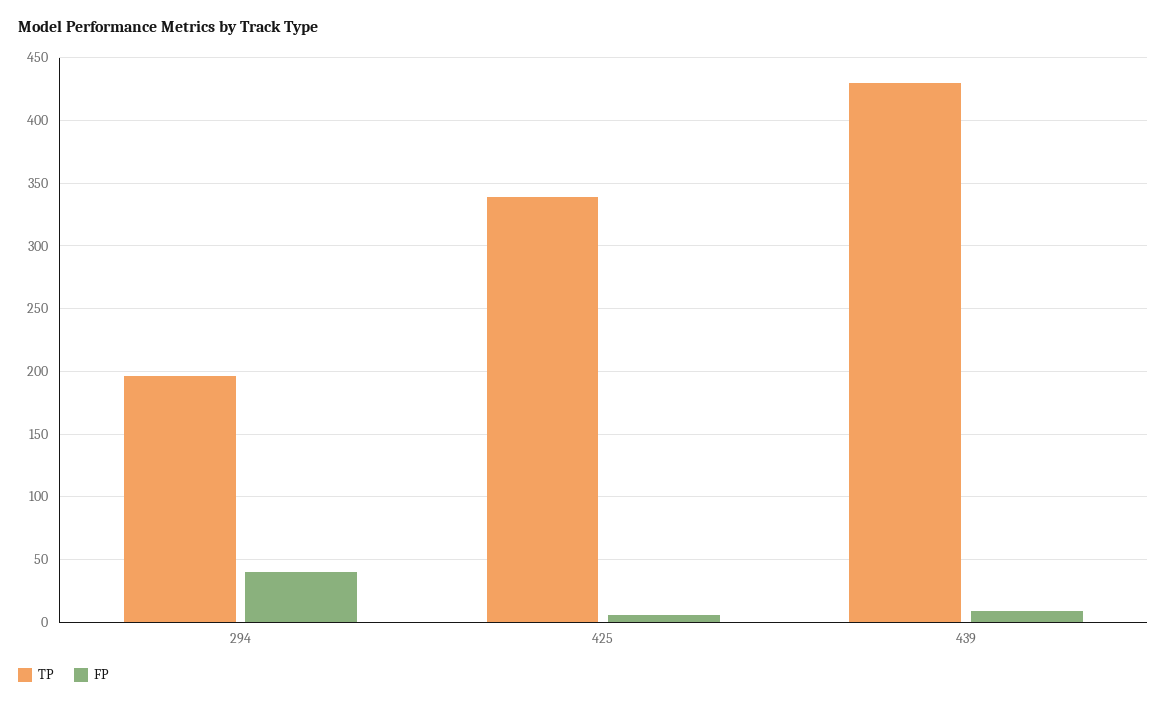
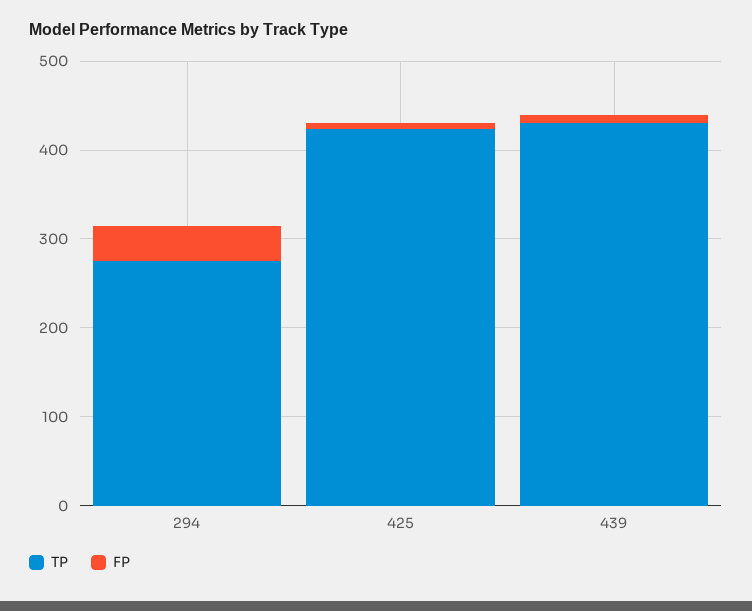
  {
    "TP": {
-     "294": 195,
+     "294": 280,
-     "425": 340,
+     "425": 420,
      "439": 430
    },
    "FP": {
      "294": 40,
      "425": 5,
      "439": 10
    }
  }

